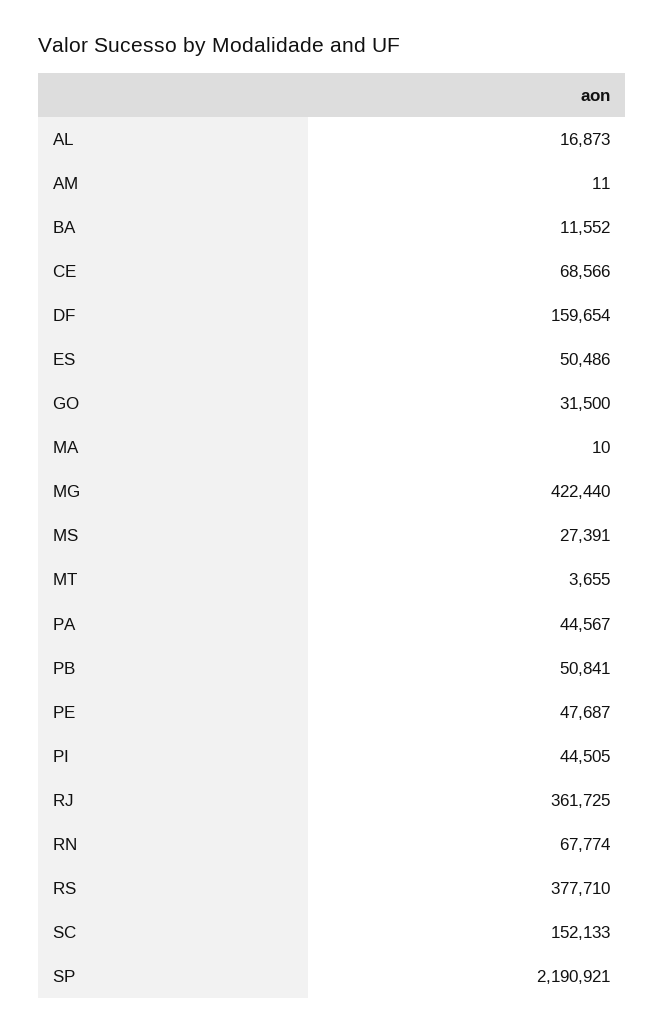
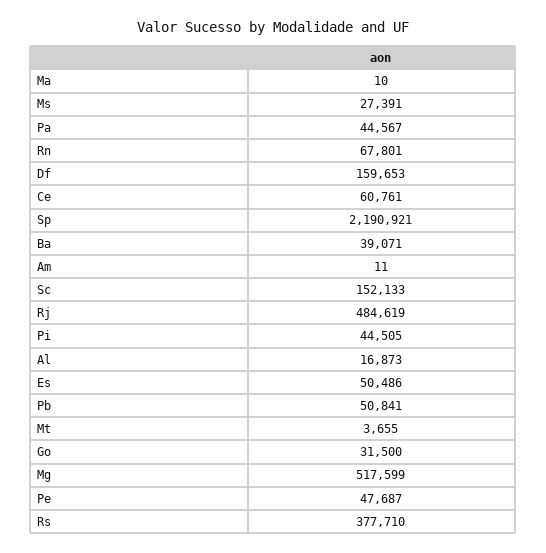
  {
    "AL": 16873,
    "AM": 11,
-   "BA": 11552,
+   "BA": 39071,
-   "CE": 68566,
+   "CE": 60761,
-   "DF": 159654,
+   "DF": 159653,
    "ES": 50486,
    "GO": 31500,
    "MA": 10,
-   "MG": 422440,
+   "MG": 517599,
    "MS": 27391,
    "MT": 3655,
    "PA": 44567,
    "PB": 50841,
    "PE": 47687,
    "PI": 44505,
-   "RJ": 361725,
+   "RJ": 484619,
-   "RN": 67774,
+   "RN": 67801,
    "RS": 377710,
    "SC": 152133,
    "SP": 2190921
  }

